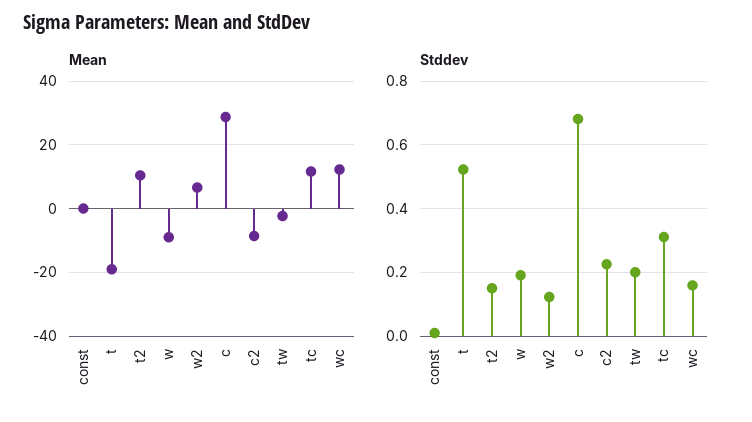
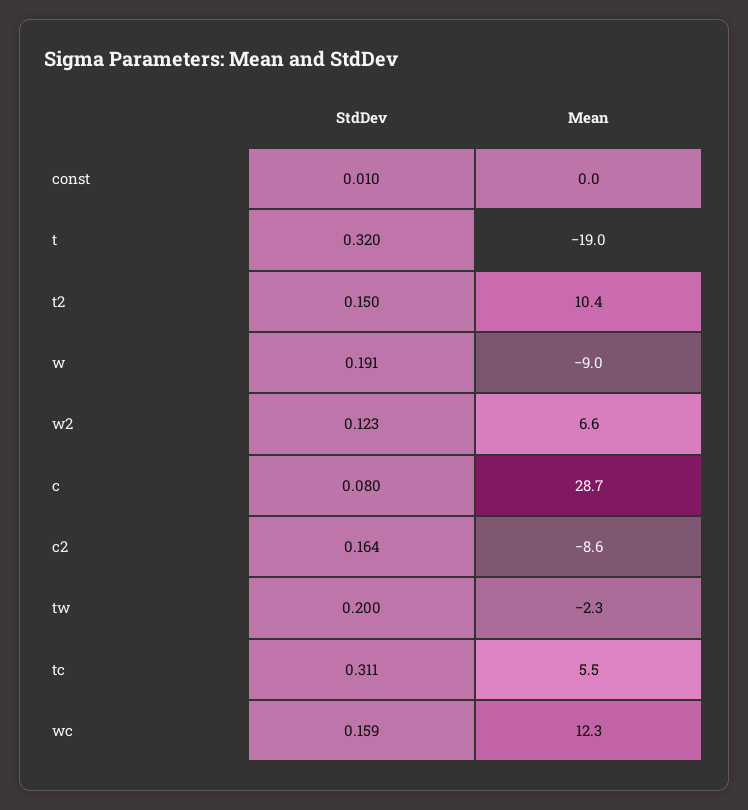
  {
    "Mean": {
      "const": 0,
      "t": -19,
      "t2": 10.4,
      "w": -9,
      "w2": 6.6,
      "c": 28.7,
      "c2": -8.6,
      "tw": -2.3,
-     "tc": 12,
+     "tc": 5.5,
      "wc": 12.3
    },
    "Stddev": {
      "const": 0.01,
-     "t": 0.52,
+     "t": 0.32,
      "t2": 0.15,
      "w": 0.191,
      "w2": 0.123,
-     "c": 0.68,
+     "c": 0.08,
-     "c2": 0.22,
+     "c2": 0.164,
      "tw": 0.2,
      "tc": 0.311,
      "wc": 0.159
    }
  }

